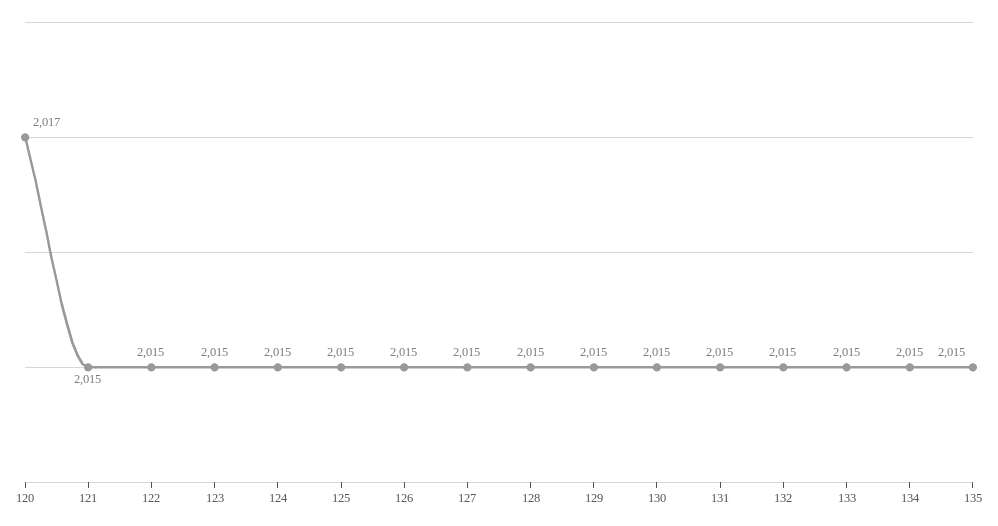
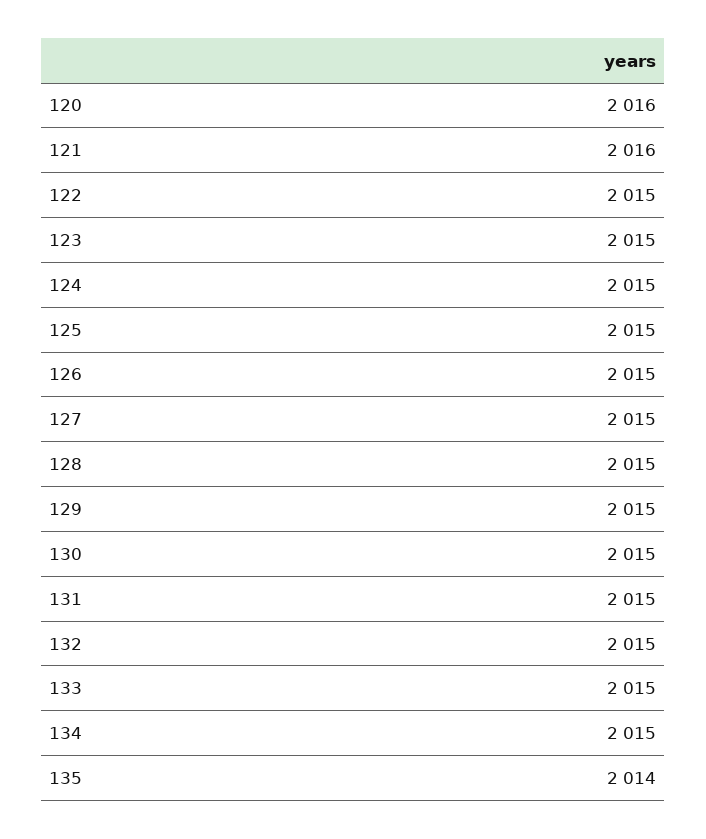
  {
-   "120": 2017,
+   "120": 2016,
-   "121": 2015,
+   "121": 2016,
    "122": 2015,
    "123": 2015,
    "124": 2015,
    "125": 2015,
    "126": 2015,
    "127": 2015,
    "128": 2015,
    "129": 2015,
    "130": 2015,
    "131": 2015,
    "132": 2015,
    "133": 2015,
    "134": 2015,
-   "135": 2015
+   "135": 2014
  }

